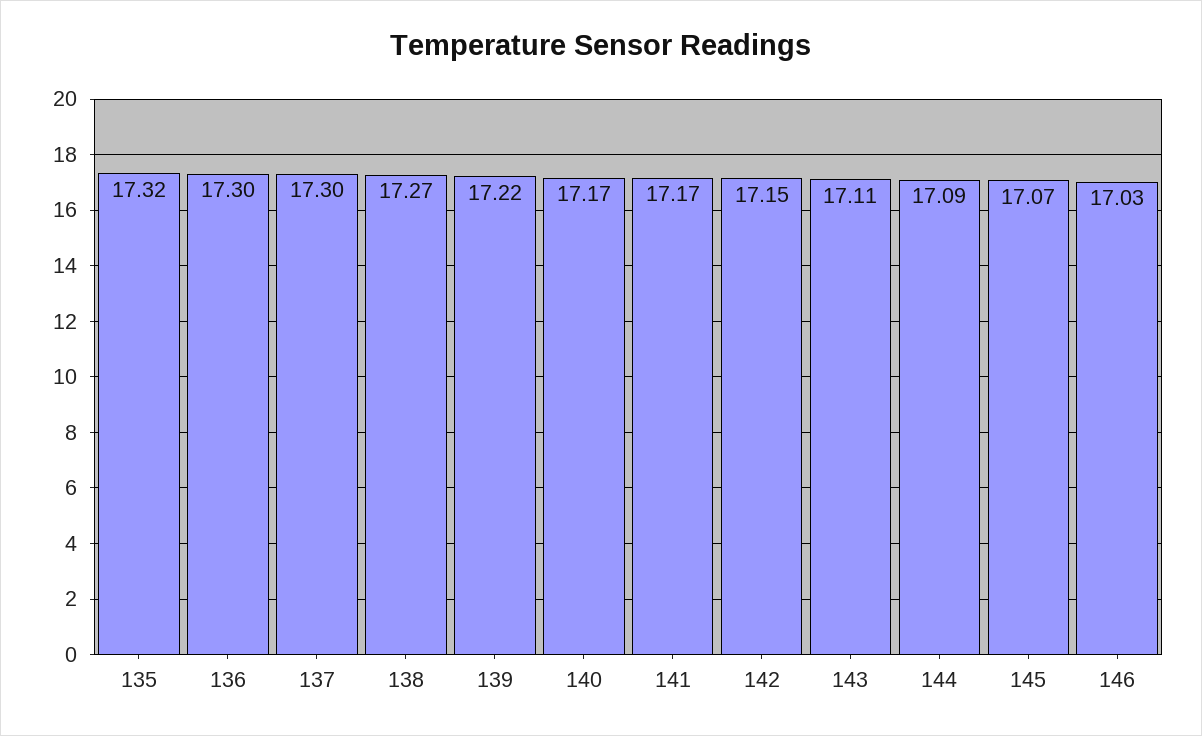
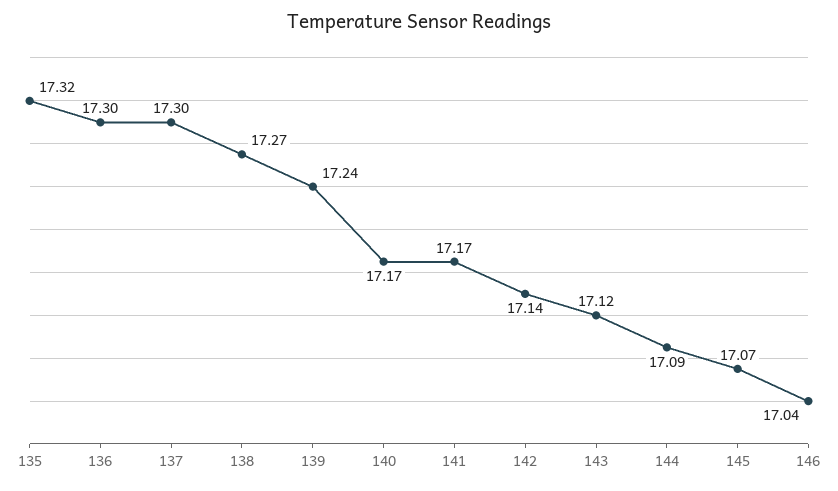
  {
    "135": 17.32,
    "136": 17.3,
    "137": 17.3,
    "138": 17.27,
-   "139": 17.22,
+   "139": 17.24,
    "140": 17.17,
    "141": 17.17,
-   "142": 17.15,
+   "142": 17.14,
-   "143": 17.11,
+   "143": 17.12,
    "144": 17.09,
    "145": 17.07,
-   "146": 17.03
+   "146": 17.04
  }

